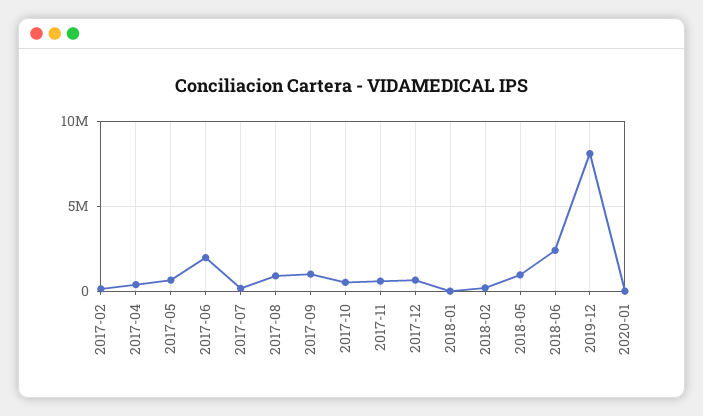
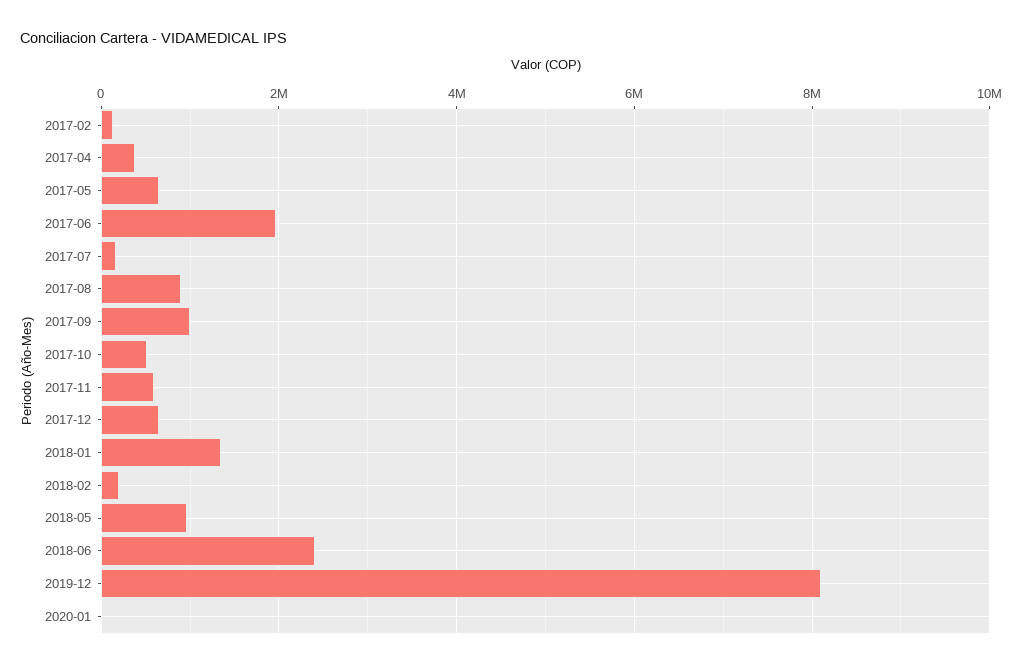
  {
    "2017-02": 200000,
    "2017-04": 400000,
    "2017-05": 600000,
    "2017-06": 2000000,
    "2017-07": 200000,
    "2017-08": 800000,
    "2017-09": 1000000,
    "2017-10": 600000,
    "2017-11": 600000,
    "2017-12": 600000,
-   "2018-01": 0,
+   "2018-01": 1400000,
    "2018-02": 200000,
    "2018-05": 1000000,
    "2018-06": 2400000,
    "2019-12": 8200000,
    "2020-01": 0
  }

